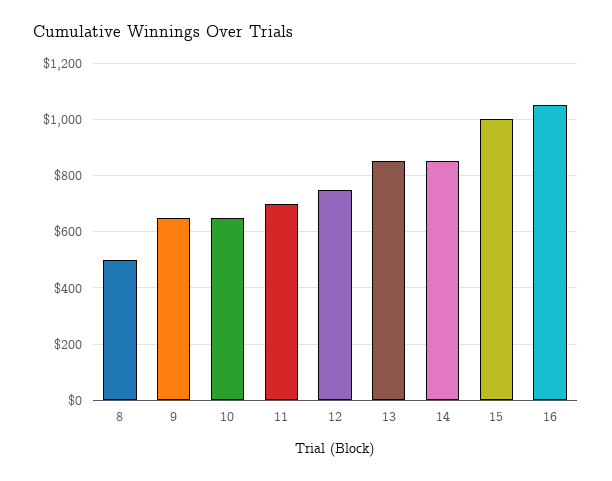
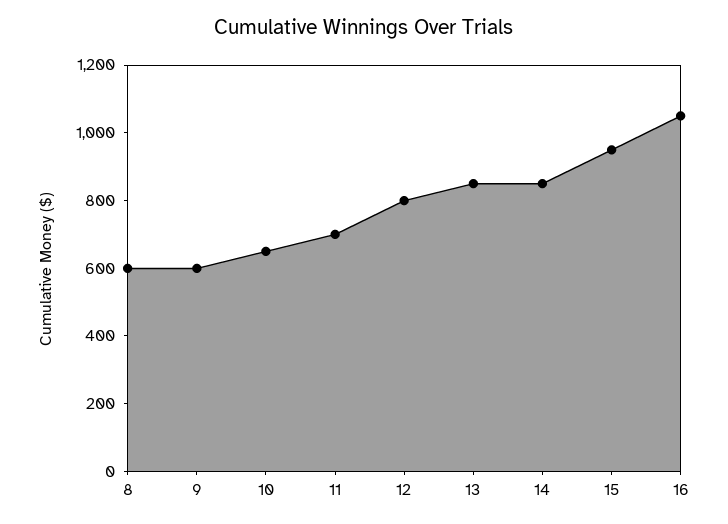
  {
-   "8": 500,
+   "8": 600,
-   "9": 650,
+   "9": 600,
    "10": 650,
    "11": 700,
-   "12": 750,
+   "12": 800,
    "13": 850,
    "14": 850,
-   "15": 1000,
+   "15": 950,
    "16": 1050
  }

